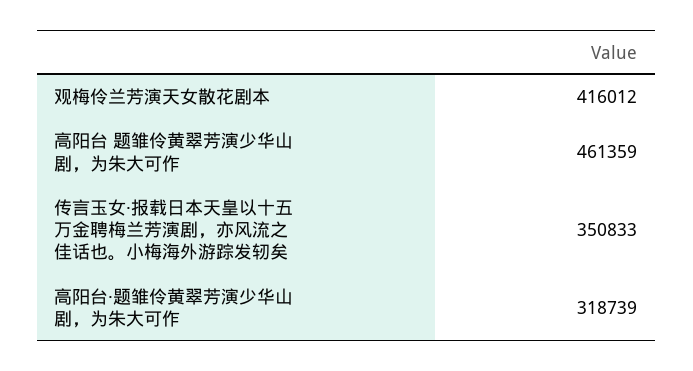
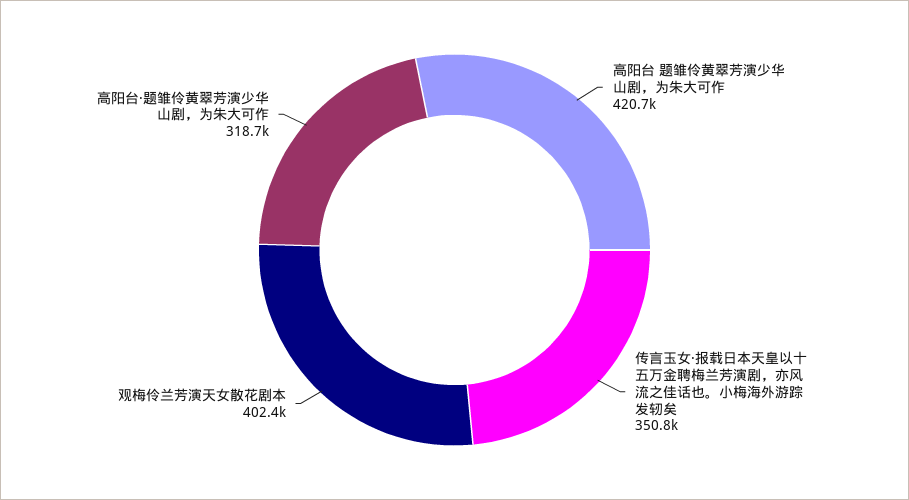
  {
-   "观梅伶兰芳演天女散花剧本": 416012,
+   "观梅伶兰芳演天女散花剧本": 402400,
-   "高阳台 题雏伶黄翠芳演少华山剧，为朱大可作": 461359,
+   "高阳台 题雏伶黄翠芳演少华山剧，为朱大可作": 420700,
    "传言玉女·报载日本天皇以十五万金聘梅兰芳演剧，亦风流之佳话也。小梅海外游踪发轫矣": 350833,
    "高阳台·题雏伶黄翠芳演少华山剧，为朱大可作": 318739
  }

